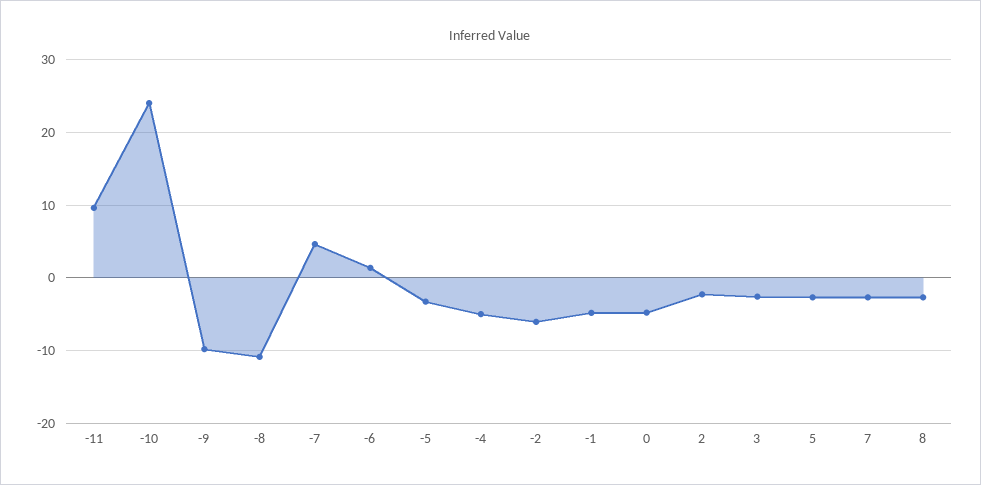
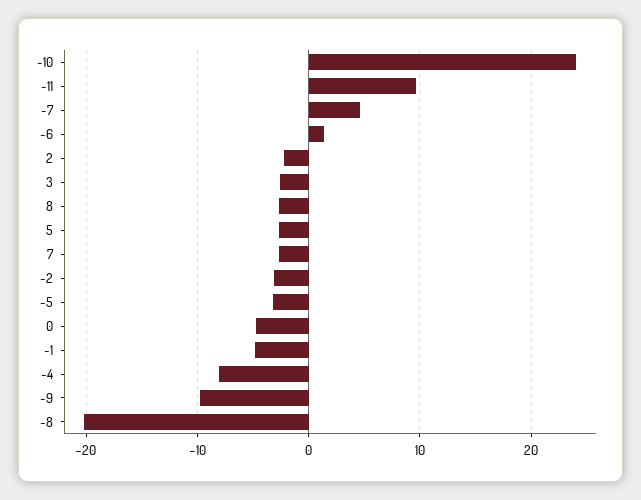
  {
    "-11": 10,
    "-10": 24,
    "-9": -10,
-   "-8": -11,
+   "-8": -20,
    "-7": 5,
    "-6": 1,
    "-5": -3,
-   "-4": -5,
+   "-4": -8,
-   "-2": -6,
+   "-2": -3,
    "-1": -5,
    "0": -5,
    "2": -2,
    "3": -3,
    "5": -3,
    "7": -3,
    "8": -3
  }

